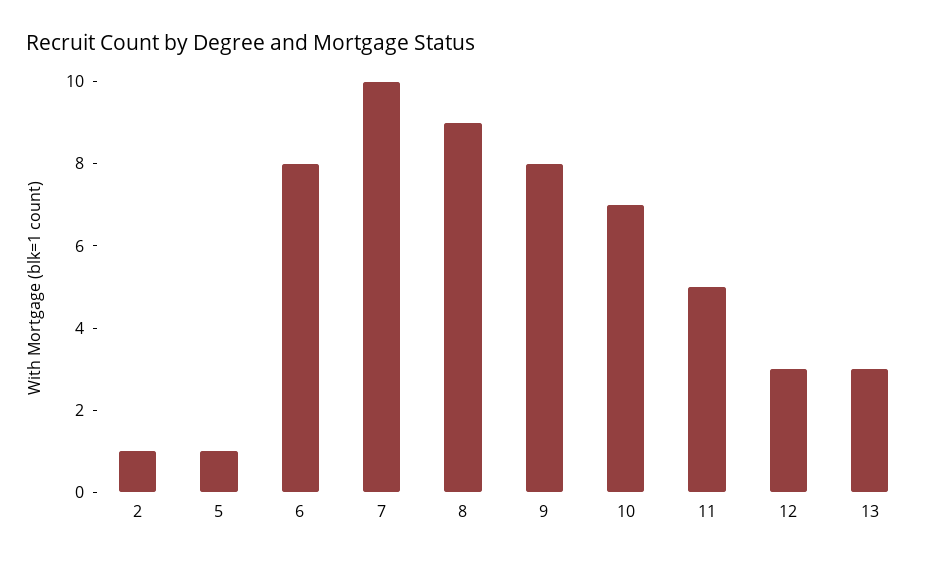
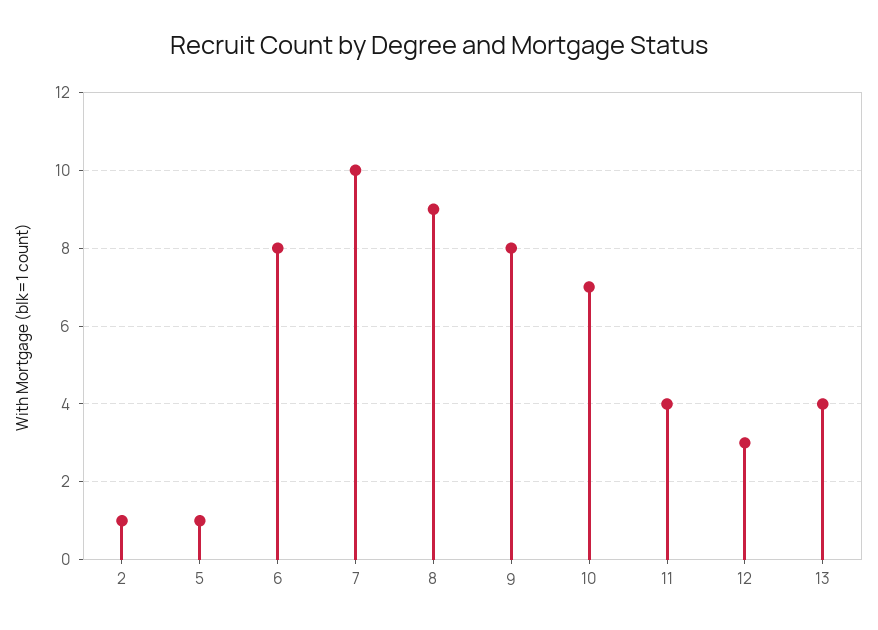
  {
    "2": 1,
    "5": 1,
    "6": 8,
    "7": 10,
    "8": 9,
    "9": 8,
    "10": 7,
-   "11": 5,
+   "11": 4,
    "12": 3,
-   "13": 3
+   "13": 4
  }

